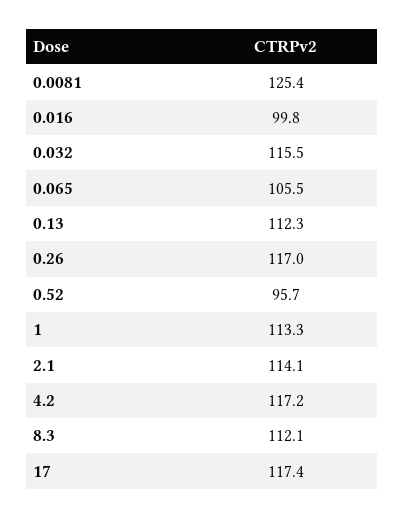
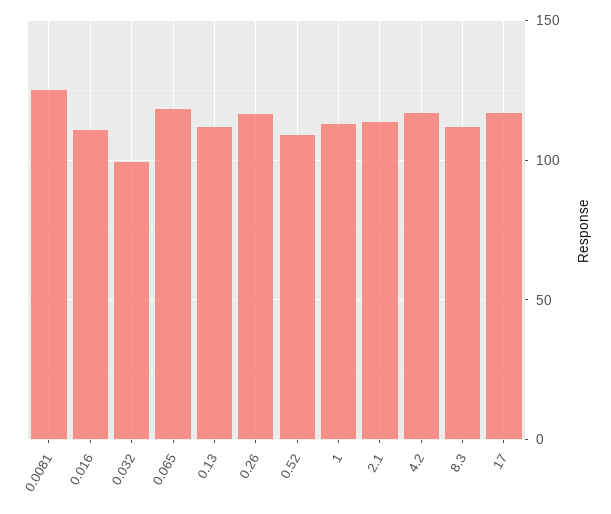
  {
    "0.0081": 125.4,
-   "0.016": 99.8,
+   "0.016": 110,
-   "0.032": 115.5,
+   "0.032": 100,
-   "0.065": 105.5,
+   "0.065": 120,
    "0.13": 112.3,
    "0.26": 117,
-   "0.52": 95.7,
+   "0.52": 110,
    "1": 113.3,
    "2.1": 114.1,
    "4.2": 117.2,
    "8.3": 112.1,
    "17": 117.4
  }

